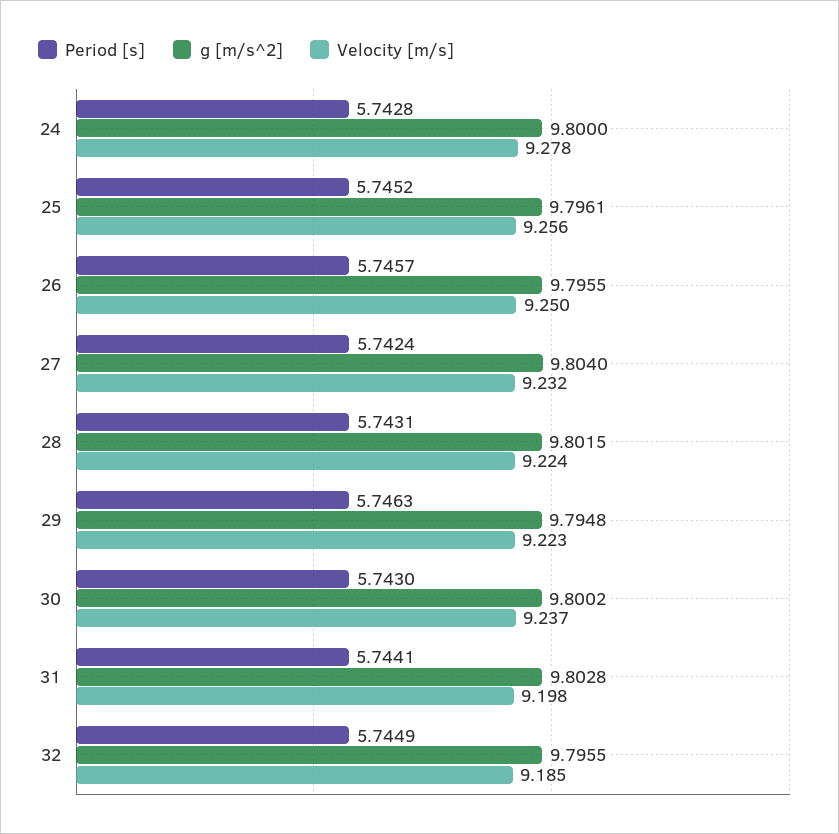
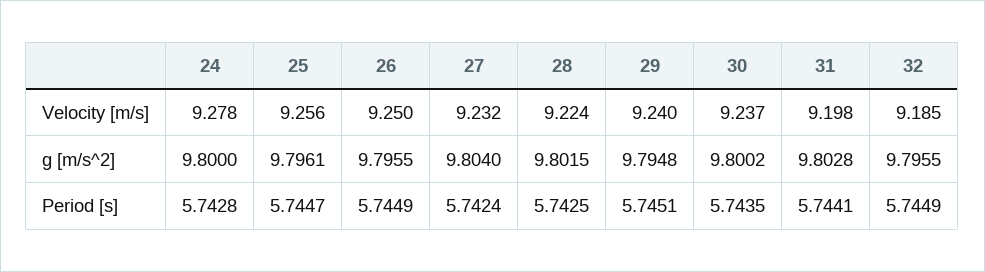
  {
    "Period [s]": {
      "24": 5.7428,
-     "25": 5.7452,
+     "25": 5.7447,
-     "26": 5.7457,
+     "26": 5.7449,
      "27": 5.7424,
-     "28": 5.7431,
+     "28": 5.7425,
-     "29": 5.7463,
+     "29": 5.7451,
-     "30": 5.743,
+     "30": 5.7435,
      "31": 5.7441,
      "32": 5.7449
    },
    "g [m/s^2]": {
      "24": 9.8,
      "25": 9.7961,
      "26": 9.7955,
      "27": 9.804,
      "28": 9.8015,
      "29": 9.7948,
      "30": 9.8002,
      "31": 9.8028,
      "32": 9.7955
    },
    "Velocity [m/s]": {
      "24": 9.278,
      "25": 9.256,
      "26": 9.25,
      "27": 9.232,
      "28": 9.224,
-     "29": 9.223,
+     "29": 9.24,
      "30": 9.237,
      "31": 9.198,
      "32": 9.185
    }
  }

